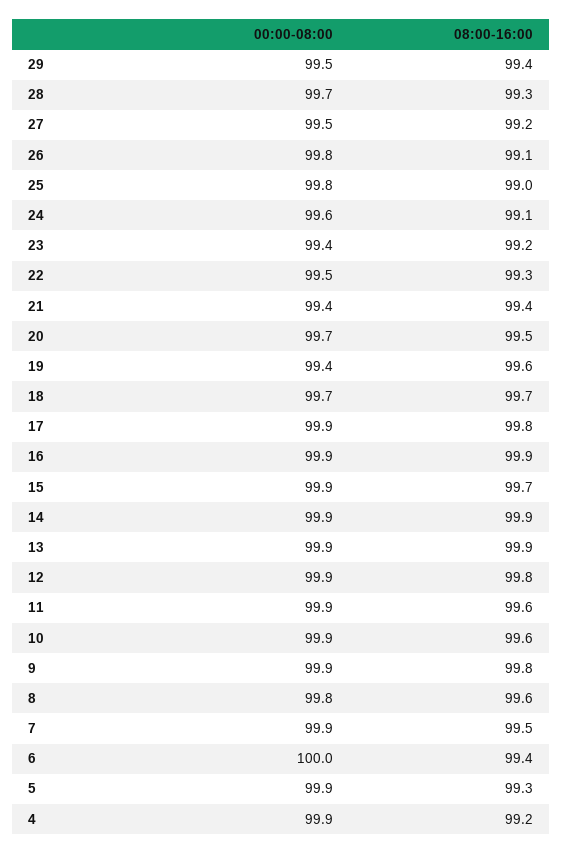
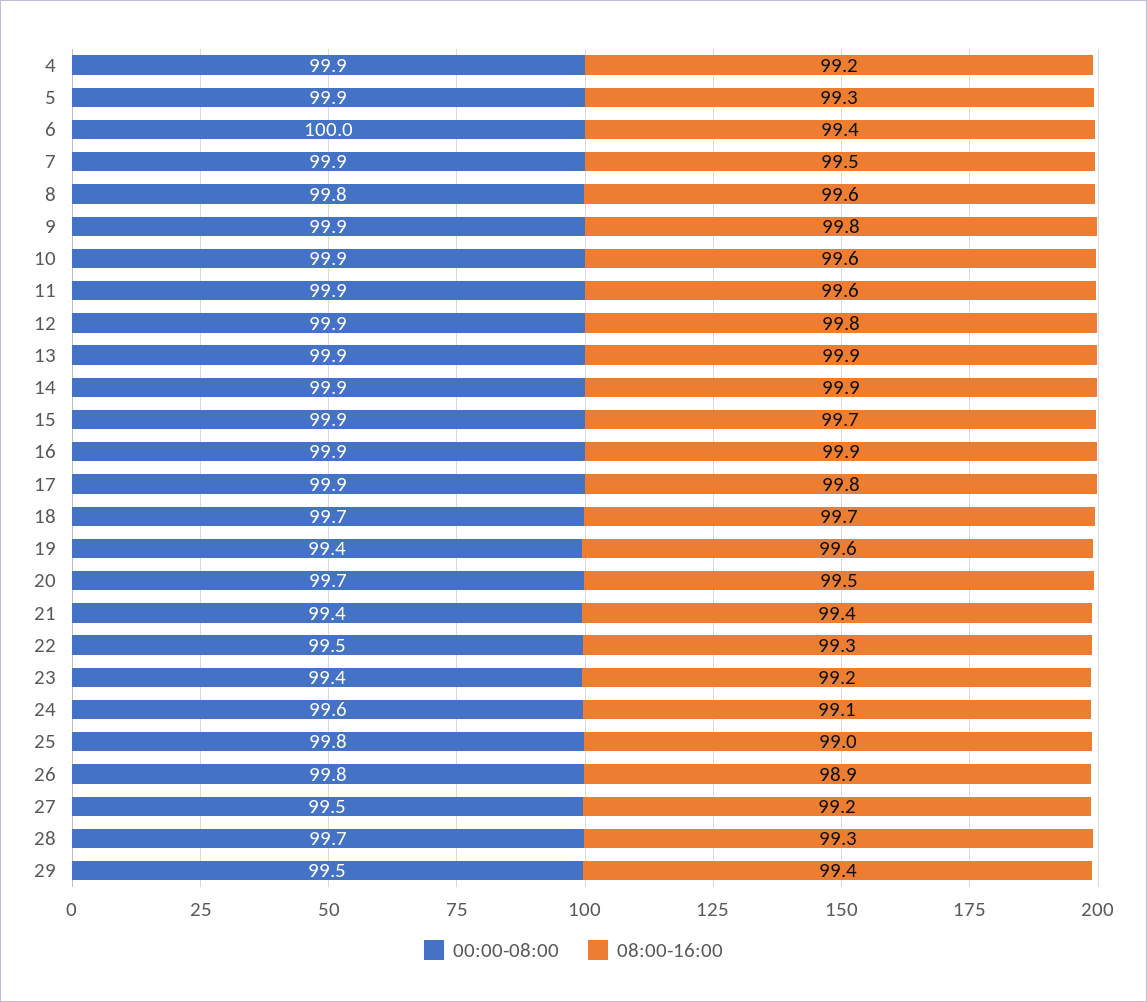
  {
    "00:00-08:00": {
      "29": 99.5,
      "28": 99.7,
      "27": 99.5,
      "26": 99.8,
      "25": 99.8,
      "24": 99.6,
      "23": 99.4,
      "22": 99.5,
      "21": 99.4,
      "20": 99.7,
      "19": 99.4,
      "18": 99.7,
      "17": 99.9,
      "16": 99.9,
      "15": 99.9,
      "14": 99.9,
      "13": 99.9,
      "12": 99.9,
      "11": 99.9,
      "10": 99.9,
      "9": 99.9,
      "8": 99.8,
      "7": 99.9,
      "6": 100,
      "5": 99.9,
      "4": 99.9
    },
    "08:00-16:00": {
      "29": 99.4,
      "28": 99.3,
      "27": 99.2,
-     "26": 99.1,
+     "26": 98.9,
      "25": 99,
      "24": 99.1,
      "23": 99.2,
      "22": 99.3,
      "21": 99.4,
      "20": 99.5,
      "19": 99.6,
      "18": 99.7,
      "17": 99.8,
      "16": 99.9,
      "15": 99.7,
      "14": 99.9,
      "13": 99.9,
      "12": 99.8,
      "11": 99.6,
      "10": 99.6,
      "9": 99.8,
      "8": 99.6,
      "7": 99.5,
      "6": 99.4,
      "5": 99.3,
      "4": 99.2
    }
  }

